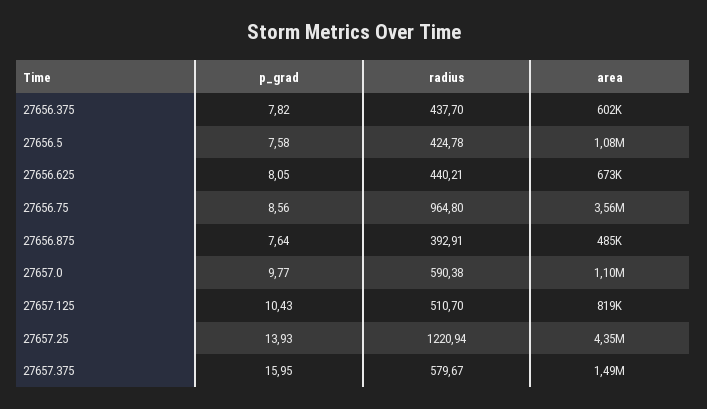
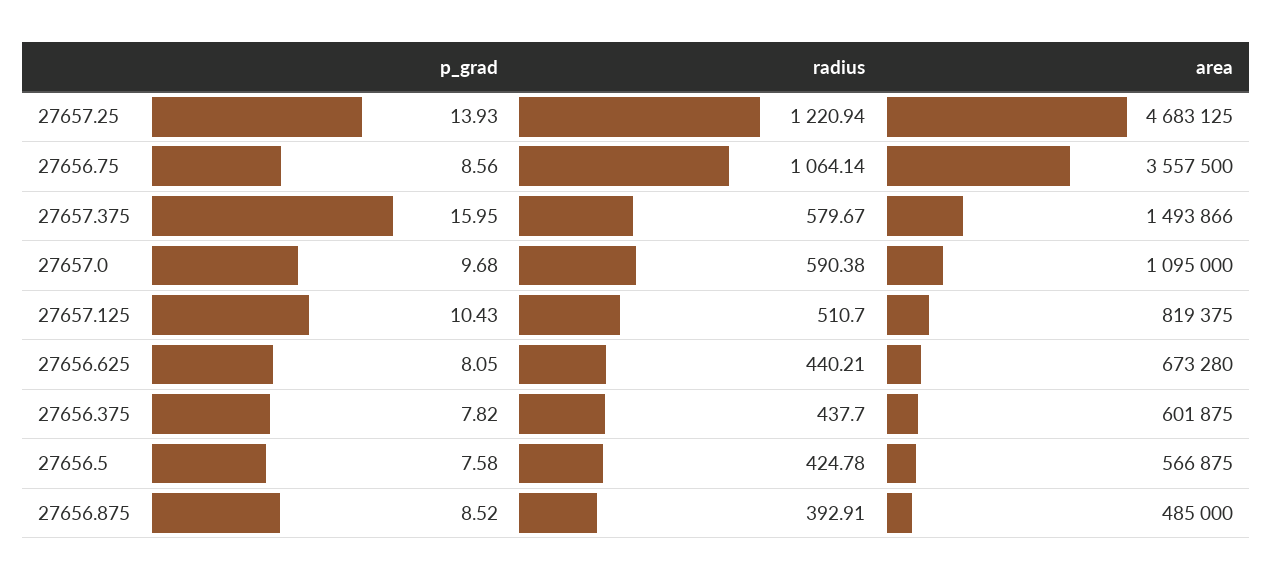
  {
    "p_grad": {
      "27656.375": 7.82,
      "27656.5": 7.58,
      "27656.625": 8.05,
      "27656.75": 8.56,
-     "27656.875": 7.64,
+     "27656.875": 8.52,
-     "27657.0": 9.77,
+     "27657.0": 9.68,
      "27657.125": 10.43,
      "27657.25": 13.93,
      "27657.375": 15.95
    },
    "radius": {
      "27656.375": 437.7,
      "27656.5": 424.78,
      "27656.625": 440.21,
-     "27656.75": 964.8,
+     "27656.75": 1064.14,
      "27656.875": 392.91,
      "27657.0": 590.38,
      "27657.125": 510.7,
      "27657.25": 1220.94,
      "27657.375": 579.67
    },
    "area": {
      "27656.375": 601875,
-     "27656.5": 1080000,
+     "27656.5": 566875,
      "27656.625": 673280,
      "27656.75": 3557500,
      "27656.875": 485000,
      "27657.0": 1095000,
      "27657.125": 819375,
-     "27657.25": 4350000,
+     "27657.25": 4683125,
      "27657.375": 1493866
    }
  }

